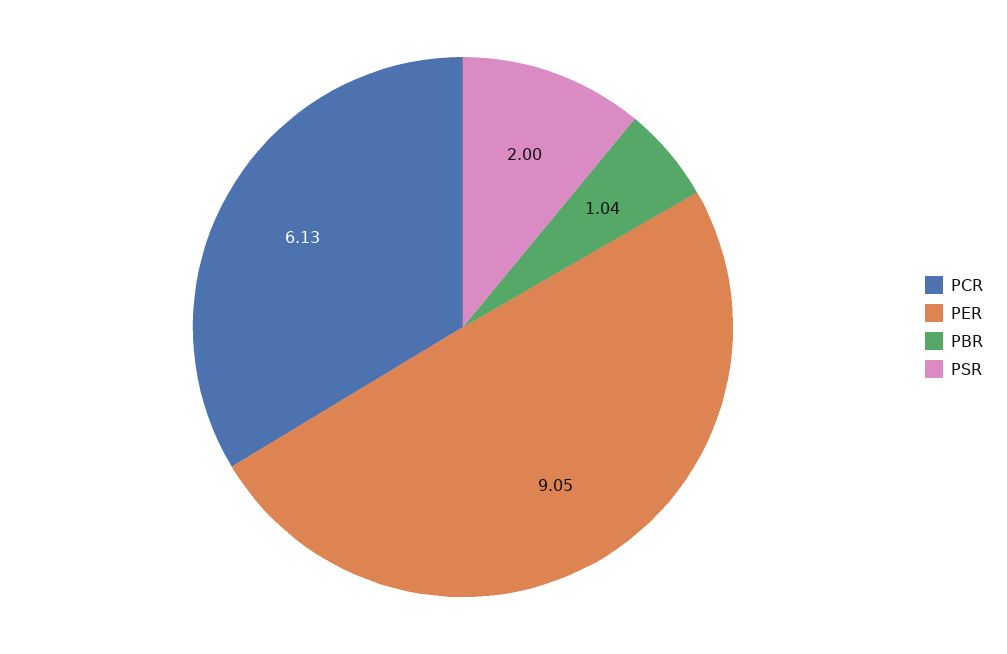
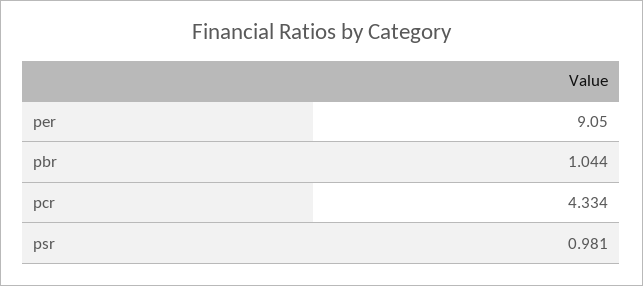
  {
-   "PCR": 6.13,
+   "PCR": 4.334,
    "PER": 9.05,
    "PBR": 1.044,
-   "PSR": 2
+   "PSR": 0.981
  }

